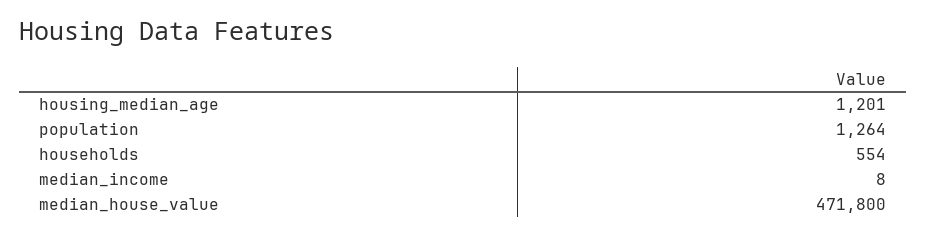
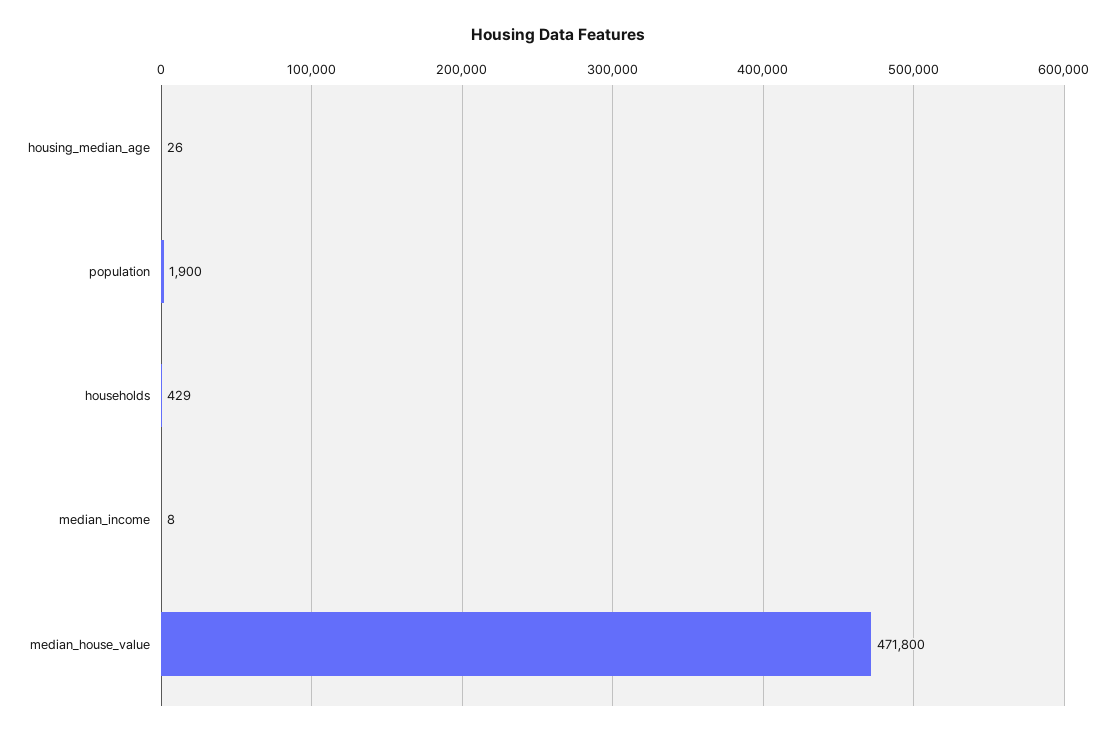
  {
-   "housing_median_age": 1201,
+   "housing_median_age": 26,
-   "population": 1264,
+   "population": 1900,
-   "households": 554,
+   "households": 429,
    "median_income": 8,
    "median_house_value": 471800
  }

